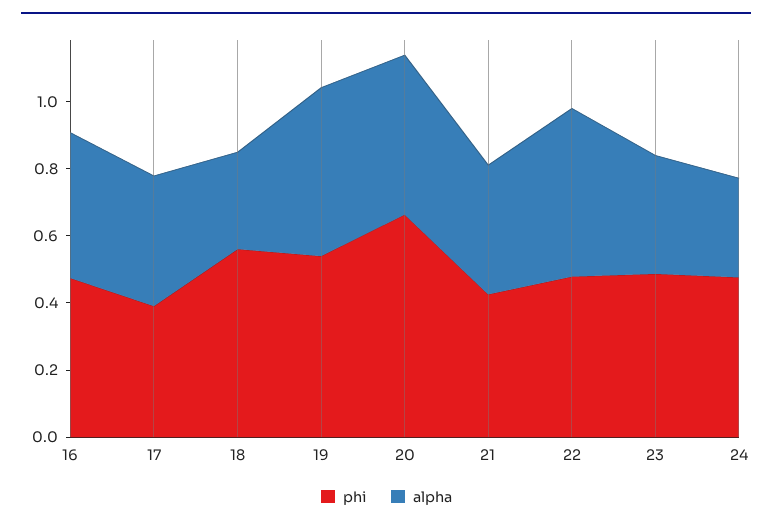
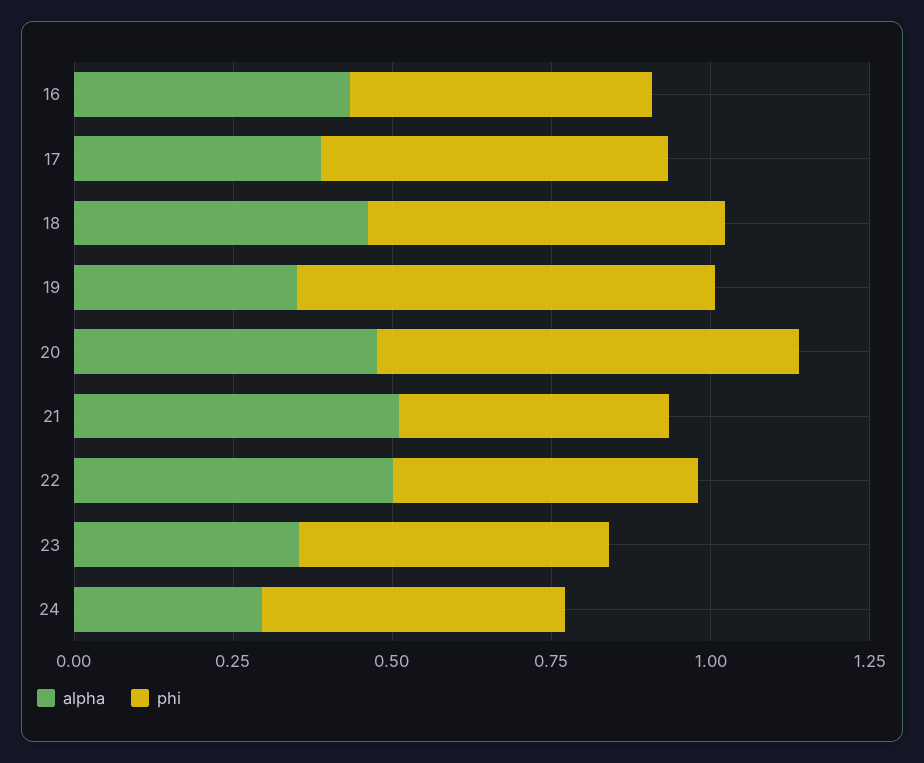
  {
    "phi": {
      "16": 0.45,
-     "17": 0.4,
+     "17": 0.55,
      "18": 0.55,
-     "19": 0.55,
+     "19": 0.65,
      "20": 0.65,
      "21": 0.45,
      "22": 0.5,
      "23": 0.5,
      "24": 0.5
    },
    "alpha": {
      "16": 0.45,
      "17": 0.4,
-     "18": 0.3,
+     "18": 0.45,
-     "19": 0.5,
+     "19": 0.35,
      "20": 0.5,
-     "21": 0.4,
+     "21": 0.5,
      "22": 0.5,
      "23": 0.35,
      "24": 0.3
    }
  }

